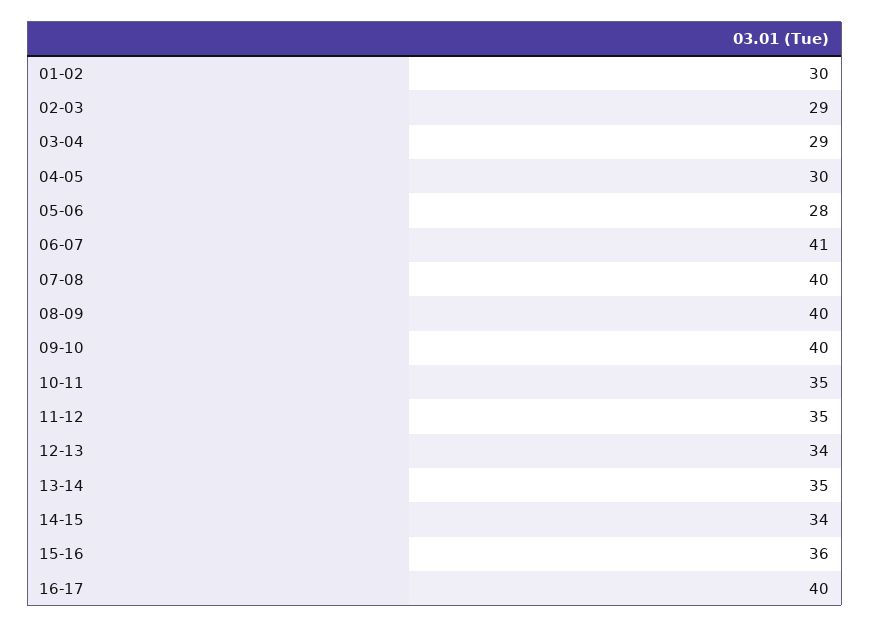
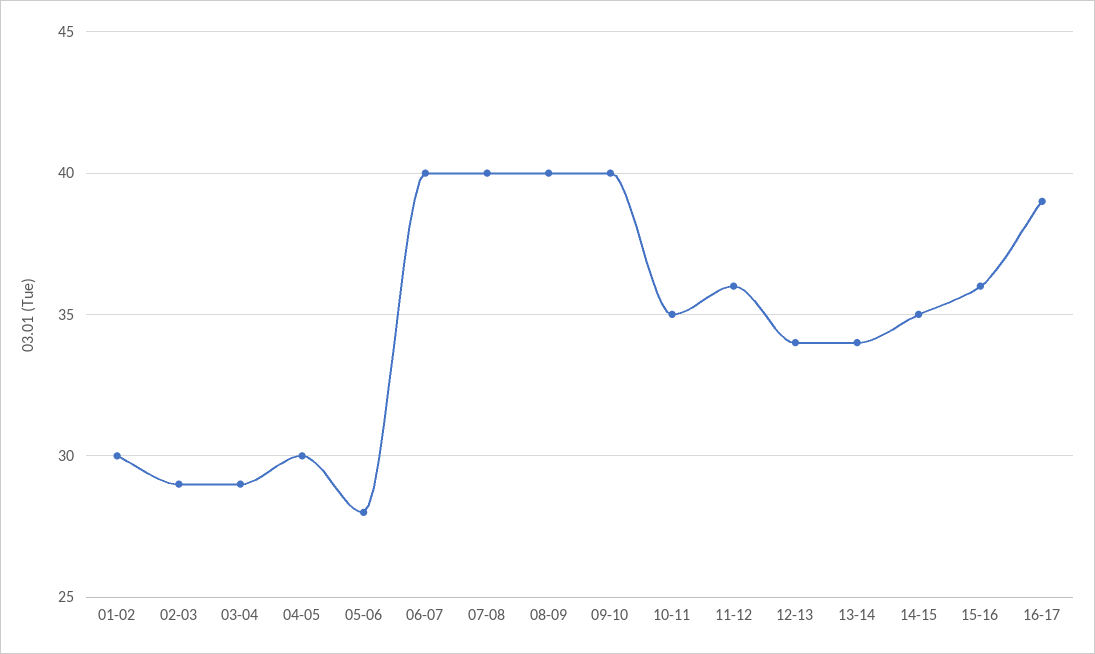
  {
    "01-02": 30,
    "02-03": 29,
    "03-04": 29,
    "04-05": 30,
    "05-06": 28,
-   "06-07": 41,
+   "06-07": 40,
    "07-08": 40,
    "08-09": 40,
    "09-10": 40,
    "10-11": 35,
-   "11-12": 35,
+   "11-12": 36,
    "12-13": 34,
-   "13-14": 35,
+   "13-14": 34,
-   "14-15": 34,
+   "14-15": 35,
    "15-16": 36,
-   "16-17": 40
+   "16-17": 39
  }

